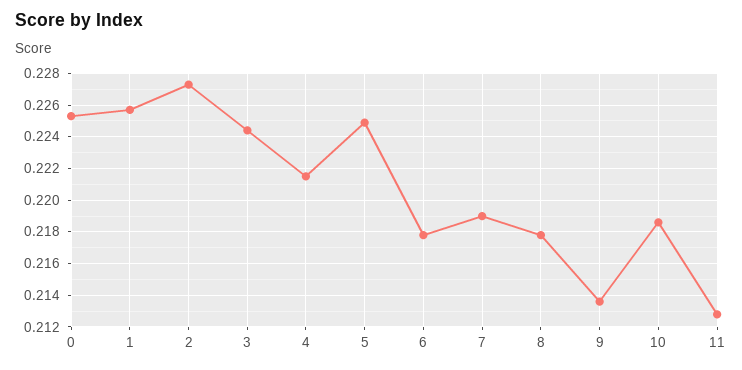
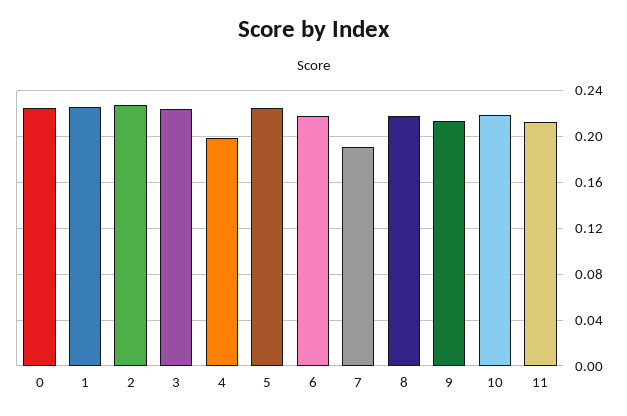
  {
    "0": 0.2255,
    "1": 0.2255,
    "2": 0.2275,
    "3": 0.2245,
-   "4": 0.2215,
+   "4": 0.2,
    "5": 0.225,
    "6": 0.218,
-   "7": 0.219,
+   "7": 0.19,
    "8": 0.218,
    "9": 0.2135,
    "10": 0.2185,
    "11": 0.213
  }

